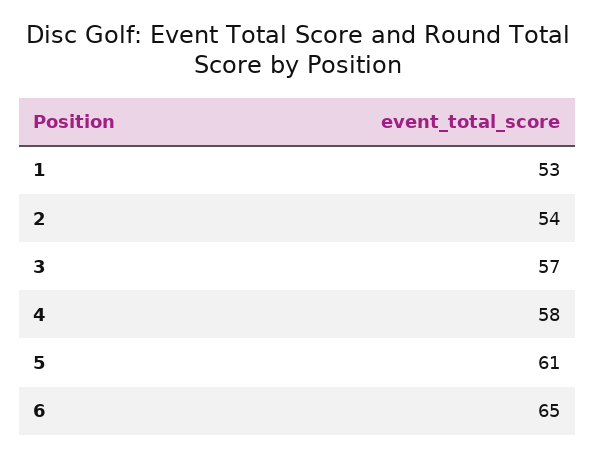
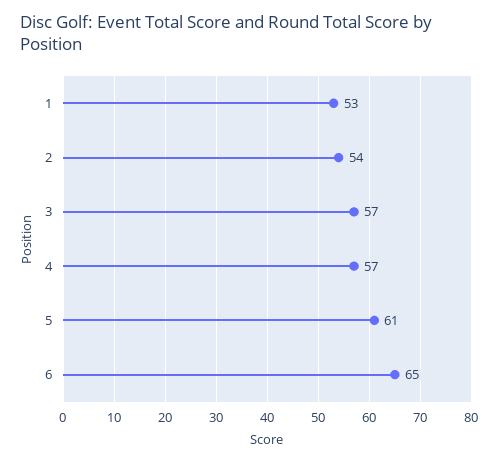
  {
    "1": 53,
    "2": 54,
    "3": 57,
-   "4": 58,
+   "4": 57,
    "5": 61,
    "6": 65
  }

